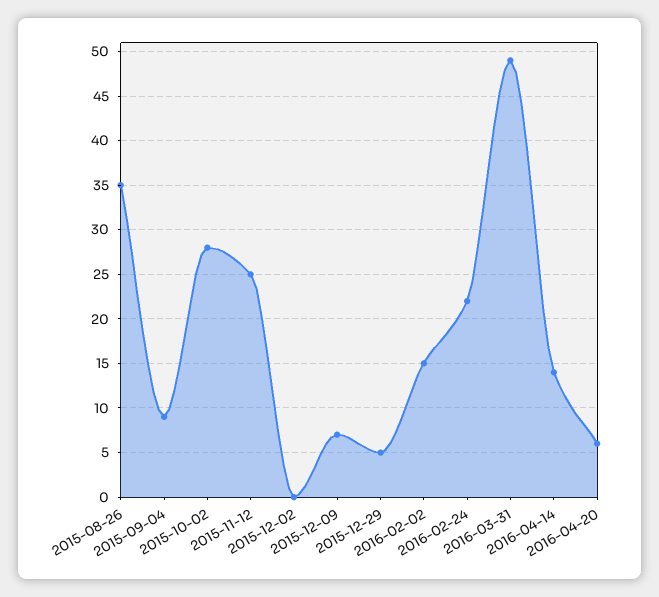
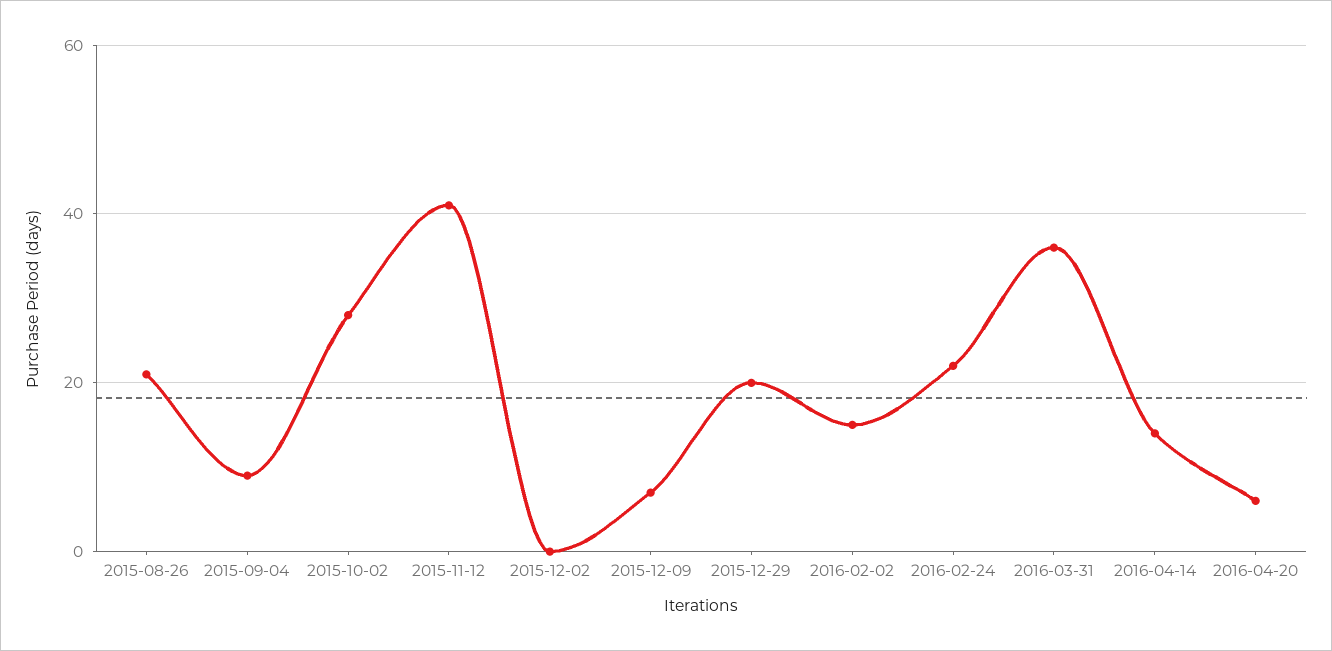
  {
-   "2015-08-26": 35,
+   "2015-08-26": 20,
    "2015-09-04": 9,
    "2015-10-02": 28,
-   "2015-11-12": 25,
+   "2015-11-12": 40,
    "2015-12-02": 0,
    "2015-12-09": 7,
-   "2015-12-29": 5,
+   "2015-12-29": 20,
    "2016-02-02": 15,
    "2016-02-24": 22,
-   "2016-03-31": 49,
+   "2016-03-31": 35,
    "2016-04-14": 14,
    "2016-04-20": 6
  }

